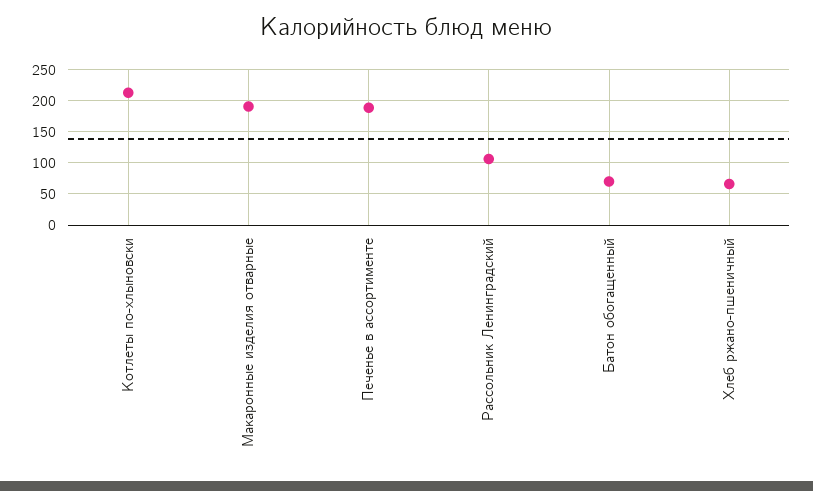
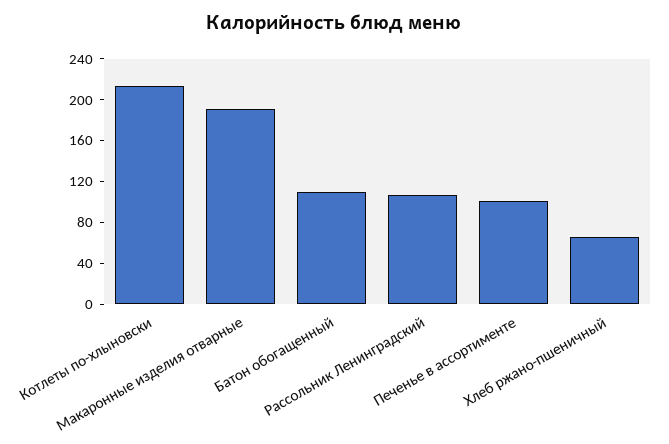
  {
    "Котлеты по-хлыновски": 210,
    "Макаронные изделия отварные": 190,
-   "Печенье в ассортименте": 190,
+   "Печенье в ассортименте": 100,
    "Рассольник Ленинградский": 110,
-   "Батон обогащенный": 70,
+   "Батон обогащенный": 110,
    "Хлеб ржано-пшеничный": 70
  }

